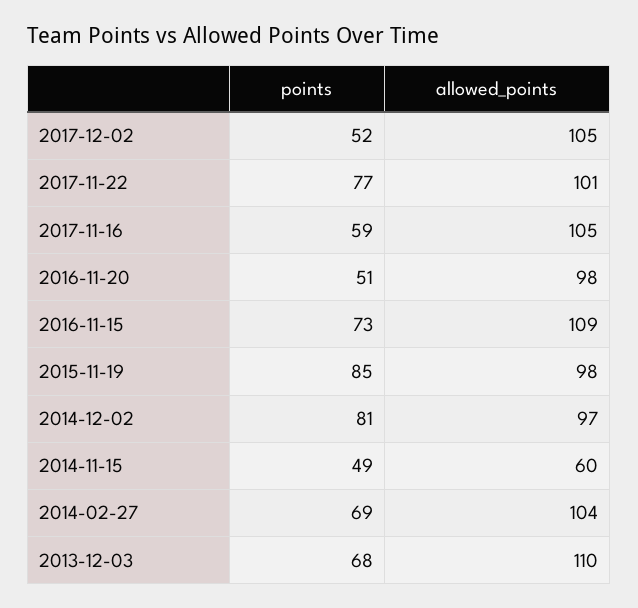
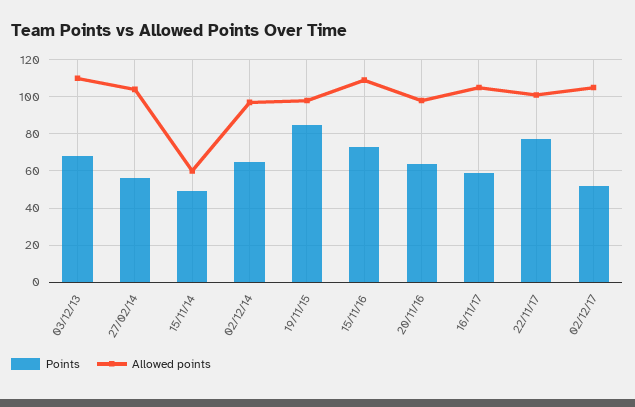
  {
    "points": {
      "2017-12-02": 52,
      "2017-11-22": 77,
      "2017-11-16": 59,
-     "2016-11-20": 51,
+     "2016-11-20": 65,
      "2016-11-15": 73,
      "2015-11-19": 85,
-     "2014-12-02": 81,
+     "2014-12-02": 65,
      "2014-11-15": 49,
-     "2014-02-27": 69,
+     "2014-02-27": 55,
      "2013-12-03": 68
    },
    "allowed_points": {
      "2017-12-02": 105,
      "2017-11-22": 101,
      "2017-11-16": 105,
      "2016-11-20": 98,
      "2016-11-15": 109,
      "2015-11-19": 98,
      "2014-12-02": 97,
      "2014-11-15": 60,
      "2014-02-27": 104,
      "2013-12-03": 110
    }
  }

